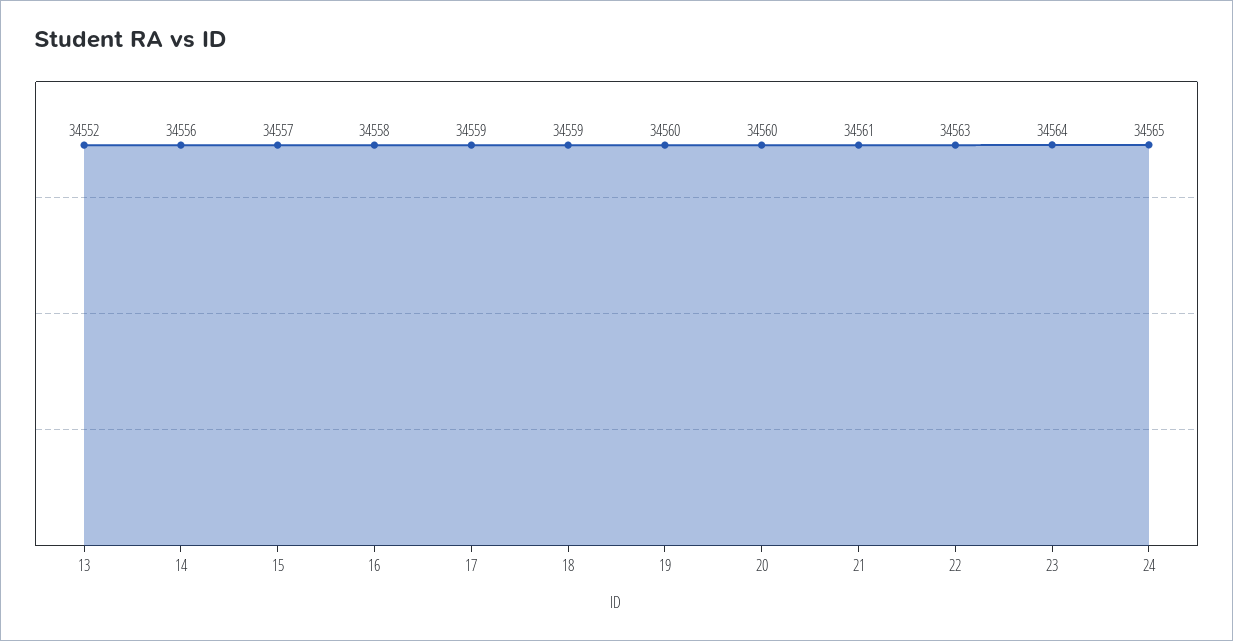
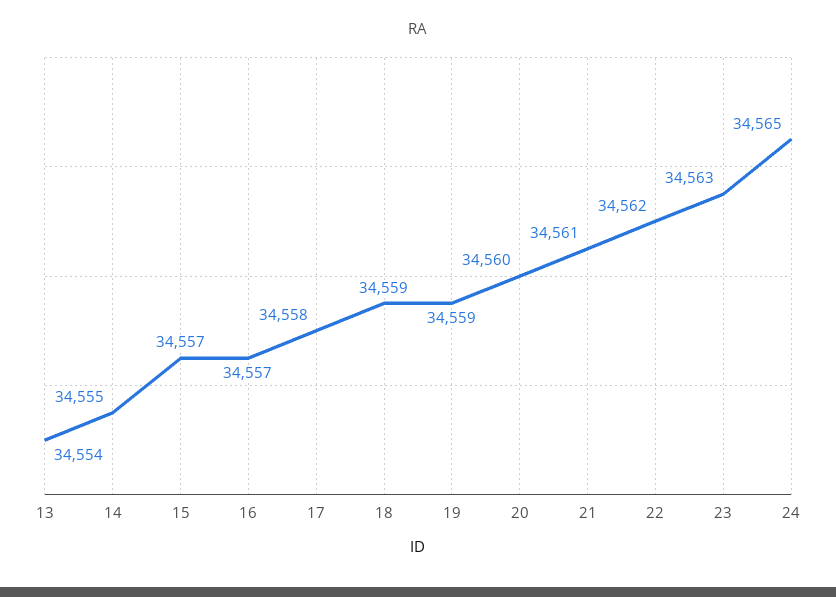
  {
-   "13": 34552,
+   "13": 34554,
-   "14": 34556,
+   "14": 34555,
    "15": 34557,
-   "16": 34558,
+   "16": 34557,
-   "17": 34559,
+   "17": 34558,
    "18": 34559,
-   "19": 34560,
+   "19": 34559,
    "20": 34560,
    "21": 34561,
-   "22": 34563,
+   "22": 34562,
-   "23": 34564,
+   "23": 34563,
    "24": 34565
  }

